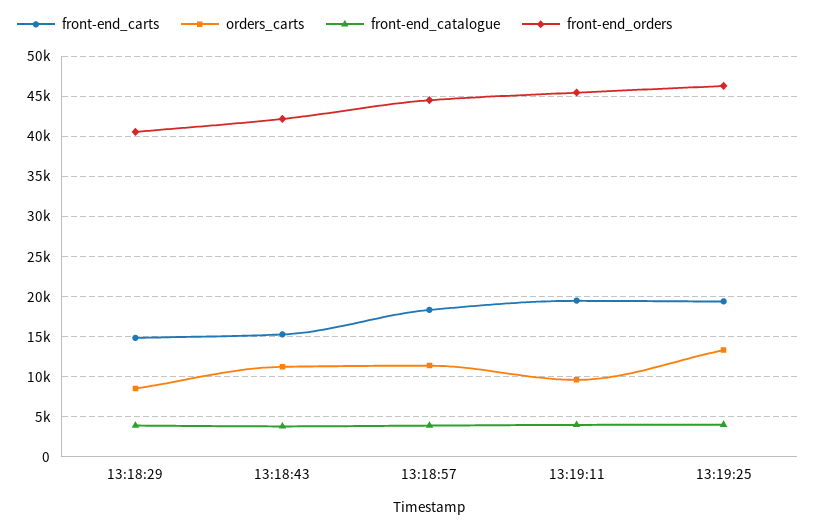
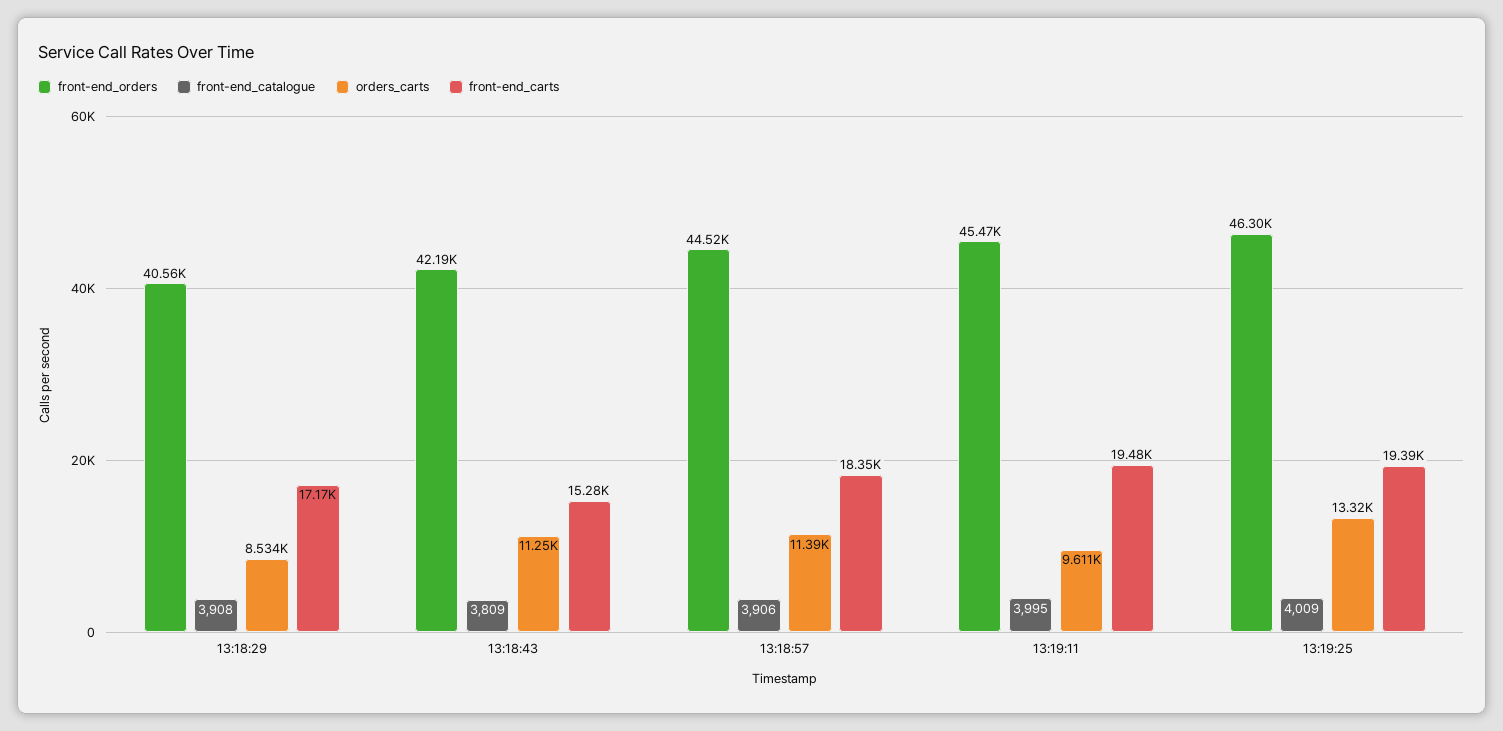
  {
    "front-end_carts": {
-     "13:18:29": 15000,
+     "13:18:29": 17170,
      "13:18:43": 15280,
      "13:18:57": 18350,
      "13:19:11": 19480,
      "13:19:25": 19390
    },
    "orders_carts": {
      "13:18:29": 8534,
      "13:18:43": 11250,
      "13:18:57": 11390,
      "13:19:11": 9611,
      "13:19:25": 13320
    },
    "front-end_catalogue": {
      "13:18:29": 3908,
      "13:18:43": 3809,
      "13:18:57": 3906,
      "13:19:11": 3995,
      "13:19:25": 4009
    },
    "front-end_orders": {
      "13:18:29": 40560,
      "13:18:43": 42190,
      "13:18:57": 44520,
      "13:19:11": 45470,
      "13:19:25": 46300
    }
  }

